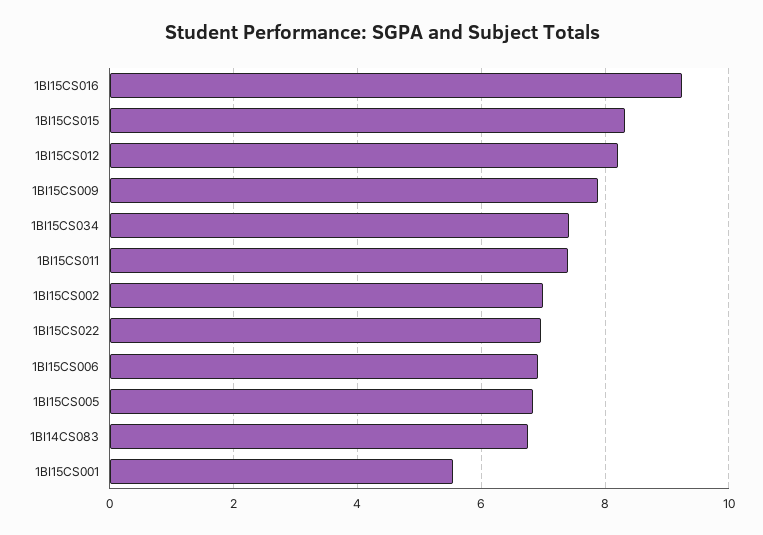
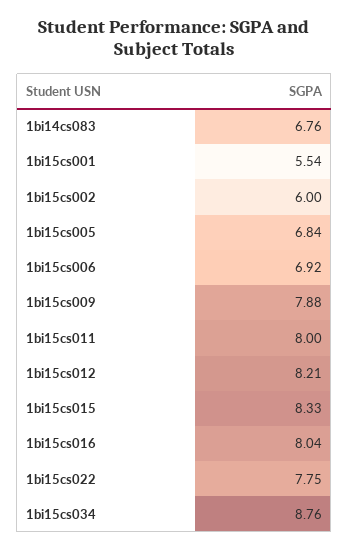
  {
-   "1BI15CS016": 9.2,
+   "1BI15CS016": 8.04,
    "1BI15CS015": 8.33,
    "1BI15CS012": 8.21,
    "1BI15CS009": 7.88,
-   "1BI15CS034": 7.4,
+   "1BI15CS034": 8.76,
-   "1BI15CS011": 7.4,
+   "1BI15CS011": 8,
-   "1BI15CS002": 7,
+   "1BI15CS002": 6,
-   "1BI15CS022": 7,
+   "1BI15CS022": 7.75,
    "1BI15CS006": 6.92,
    "1BI15CS005": 6.84,
    "1BI14CS083": 6.76,
    "1BI15CS001": 5.54
  }

